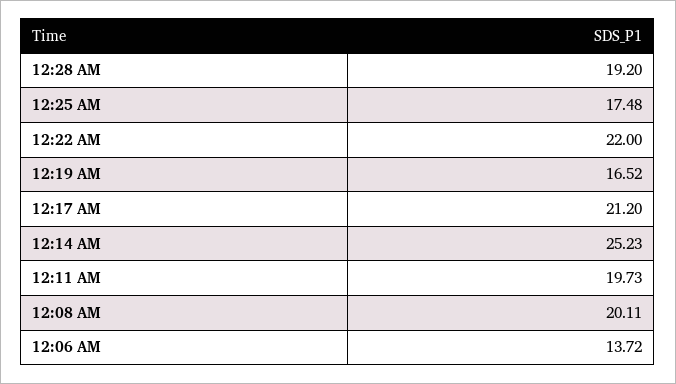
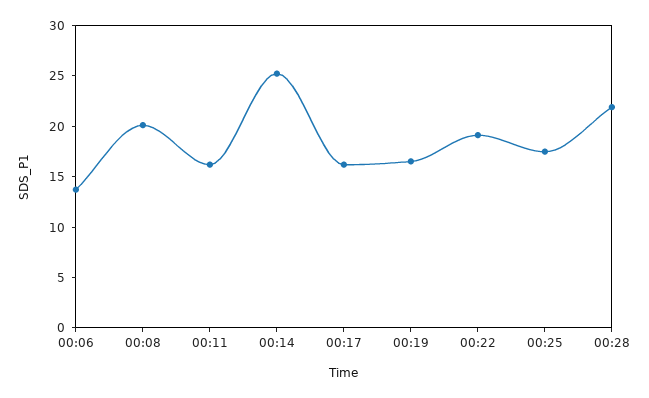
  {
-   "12:28 AM": 19.2,
+   "12:28 AM": 22,
    "12:25 AM": 17.48,
-   "12:22 AM": 22,
+   "12:22 AM": 19,
    "12:19 AM": 16.52,
-   "12:17 AM": 21.2,
+   "12:17 AM": 16,
    "12:14 AM": 25.23,
-   "12:11 AM": 19.73,
+   "12:11 AM": 16,
    "12:08 AM": 20.11,
    "12:06 AM": 13.72
  }

